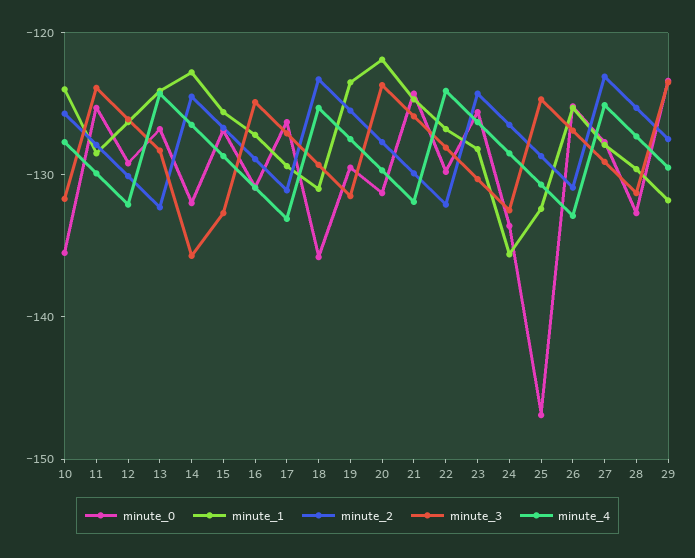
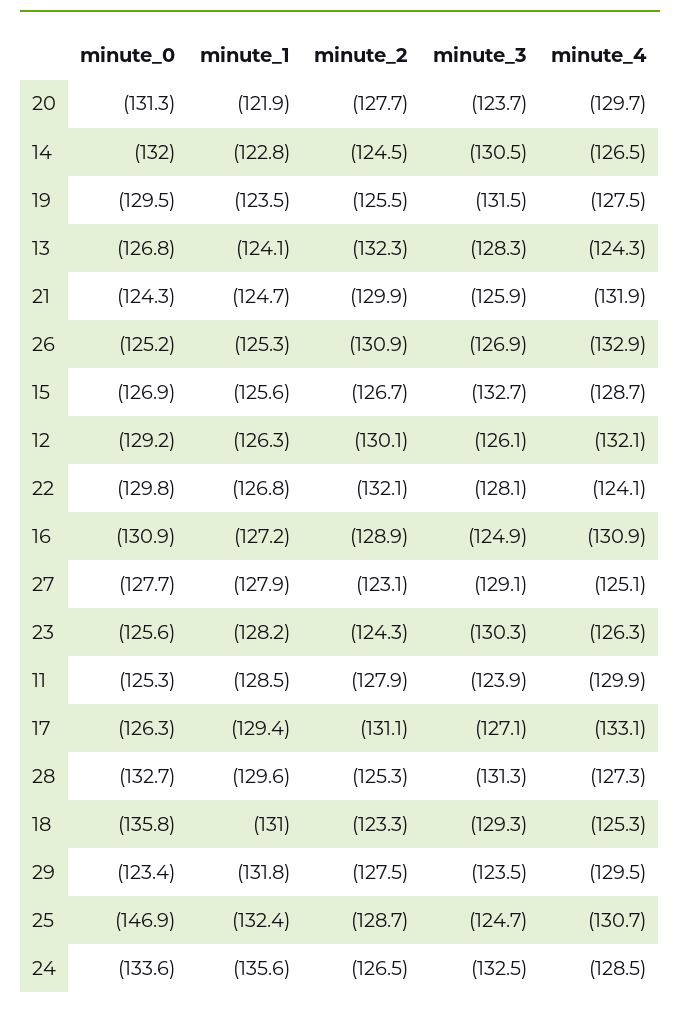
  {
    "minute_0": {
-     "10": -136,
      "11": -125.3,
      "12": -129.2,
      "13": -126.8,
      "14": -132,
      "15": -126.9,
      "16": -130.9,
      "17": -126.3,
      "18": -135.8,
      "19": -129.5,
      "20": -131.3,
      "21": -124.3,
      "22": -129.8,
      "23": -125.6,
      "24": -133.6,
      "25": -146.9,
      "26": -125.2,
      "27": -127.7,
      "28": -132.7,
      "29": -123.4
    },
    "minute_1": {
-     "10": -124,
      "11": -128.5,
      "12": -126.3,
      "13": -124.1,
      "14": -122.8,
      "15": -125.6,
      "16": -127.2,
      "17": -129.4,
      "18": -131,
      "19": -123.5,
      "20": -121.9,
      "21": -124.7,
      "22": -126.8,
      "23": -128.2,
      "24": -135.6,
      "25": -132.4,
      "26": -125.3,
      "27": -127.9,
      "28": -129.6,
      "29": -131.8
    },
    "minute_2": {
-     "10": -126,
      "11": -127.9,
      "12": -130.1,
      "13": -132.3,
      "14": -124.5,
      "15": -126.7,
      "16": -128.9,
      "17": -131.1,
      "18": -123.3,
      "19": -125.5,
      "20": -127.7,
      "21": -129.9,
      "22": -132.1,
      "23": -124.3,
      "24": -126.5,
      "25": -128.7,
      "26": -130.9,
      "27": -123.1,
      "28": -125.3,
      "29": -127.5
    },
    "minute_3": {
-     "10": -132,
      "11": -123.9,
      "12": -126.1,
      "13": -128.3,
-     "14": -136,
+     "14": -130.5,
      "15": -132.7,
      "16": -124.9,
      "17": -127.1,
      "18": -129.3,
      "19": -131.5,
      "20": -123.7,
      "21": -125.9,
      "22": -128.1,
      "23": -130.3,
      "24": -132.5,
      "25": -124.7,
      "26": -126.9,
      "27": -129.1,
      "28": -131.3,
      "29": -123.5
    },
    "minute_4": {
-     "10": -128,
      "11": -129.9,
      "12": -132.1,
      "13": -124.3,
      "14": -126.5,
      "15": -128.7,
      "16": -130.9,
      "17": -133.1,
      "18": -125.3,
      "19": -127.5,
      "20": -129.7,
      "21": -131.9,
      "22": -124.1,
      "23": -126.3,
      "24": -128.5,
      "25": -130.7,
      "26": -132.9,
      "27": -125.1,
      "28": -127.3,
      "29": -129.5
    }
  }

